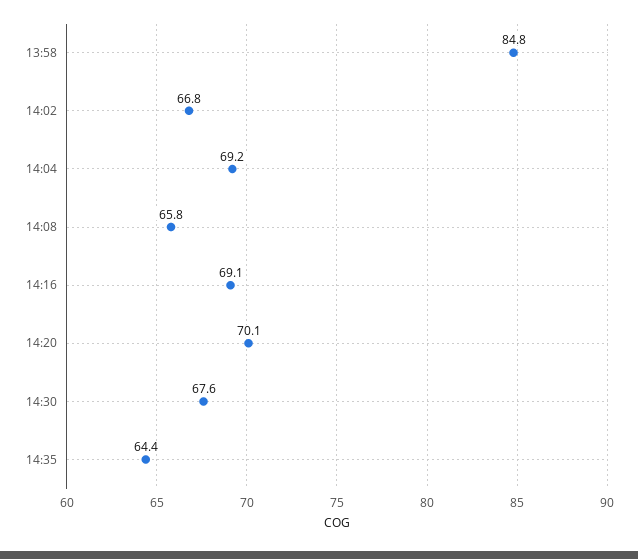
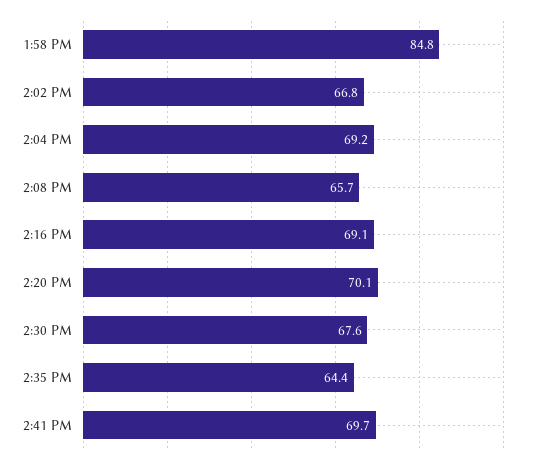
  {
    "13:58": 84.8,
    "14:02": 66.8,
    "14:04": 69.2,
-   "14:08": 65.8,
+   "14:08": 65.7,
    "14:16": 69.1,
    "14:20": 70.1,
    "14:30": 67.6,
-   "14:35": 64.4
+   "14:35": 64.4,
+   "2:41 PM": 69.7
  }

